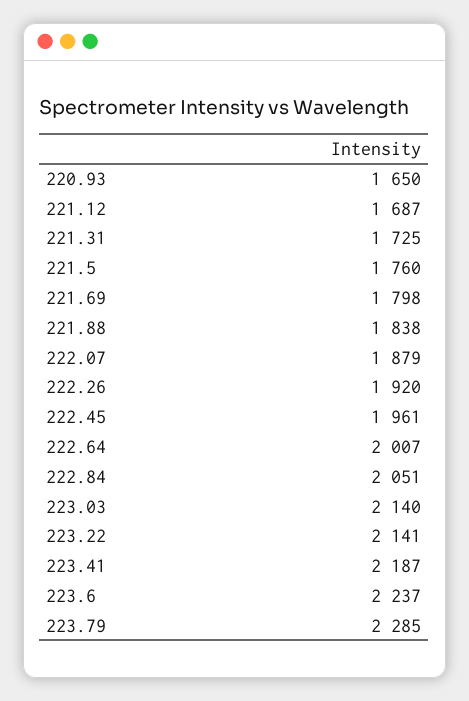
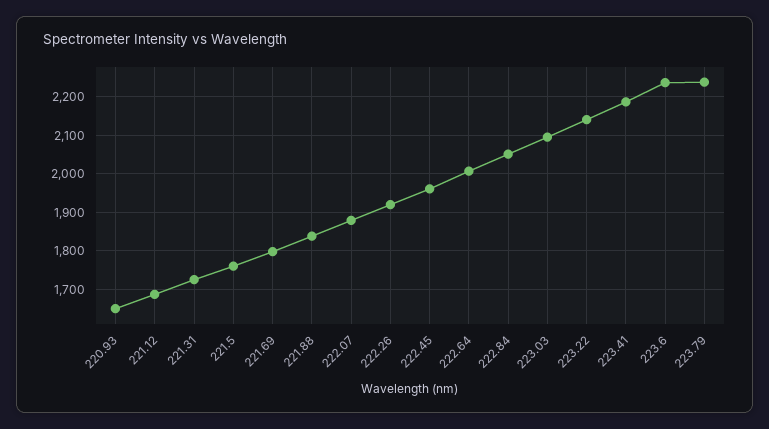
  {
    "220.93": 1650,
    "221.12": 1687,
    "221.31": 1725,
    "221.5": 1760,
    "221.69": 1798,
    "221.88": 1838,
    "222.07": 1879,
    "222.26": 1920,
    "222.45": 1961,
    "222.64": 2007,
    "222.84": 2051,
-   "223.03": 2140,
+   "223.03": 2100,
    "223.22": 2141,
    "223.41": 2187,
    "223.6": 2237,
-   "223.79": 2285
+   "223.79": 2240
  }

